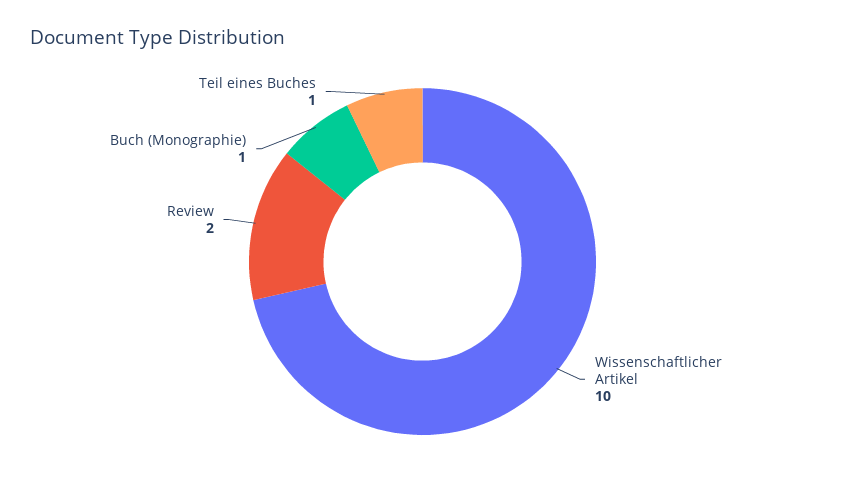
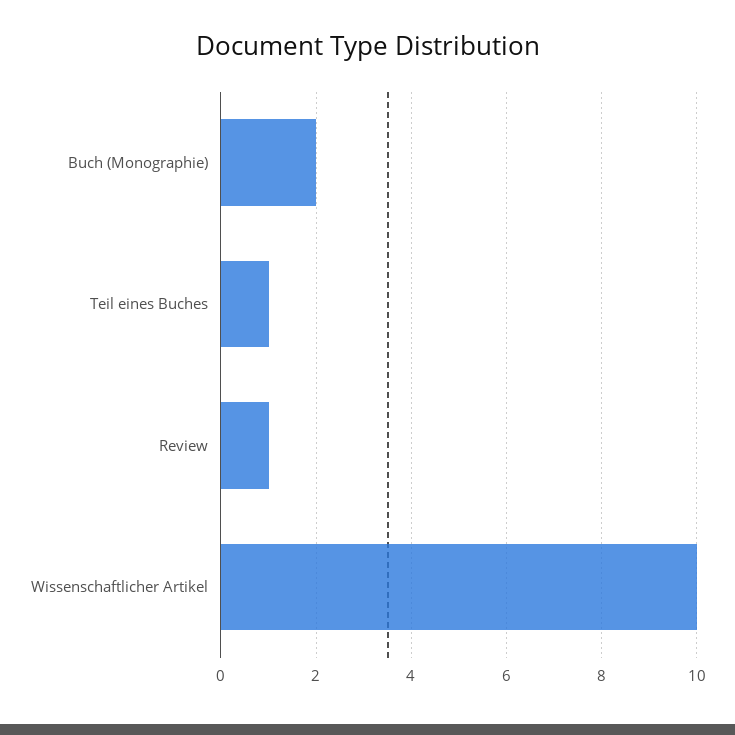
  {
    "Wissenschaftlicher Artikel": 10,
-   "Review": 2,
+   "Review": 1,
-   "Buch (Monographie)": 1,
+   "Buch (Monographie)": 2,
    "Teil eines Buches": 1
  }

